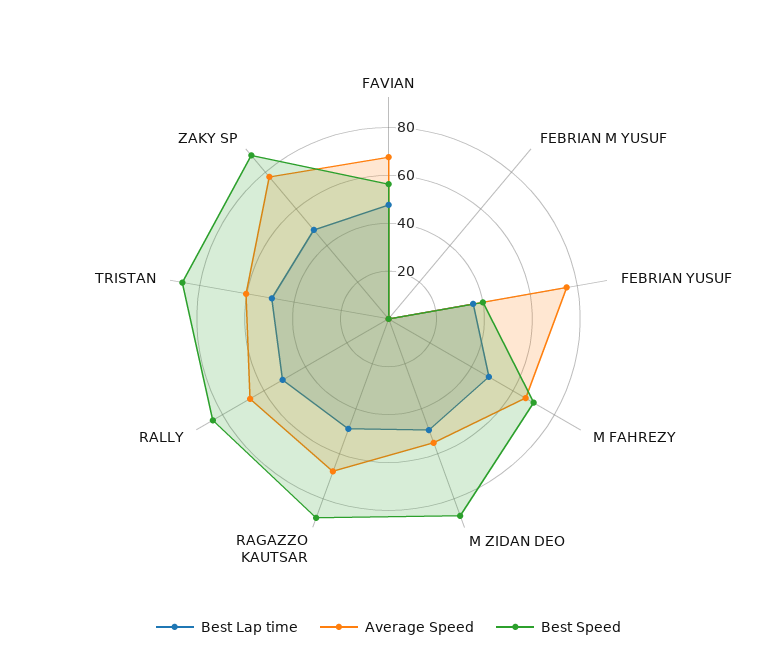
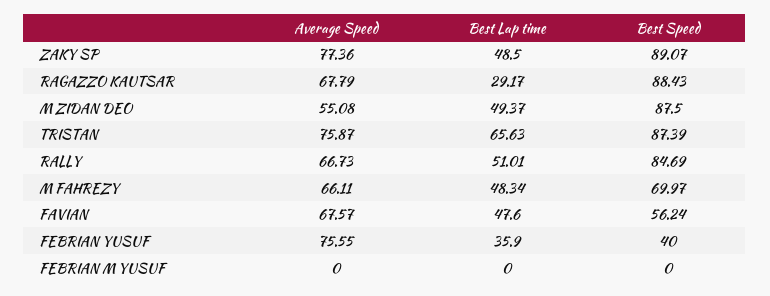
  {
    "Best Lap time": {
      "FAVIAN": 47.6,
      "FEBRIAN M YUSUF": 0,
      "FEBRIAN YUSUF": 35.9,
      "M FAHREZY": 48.34,
      "M ZIDAN DEO": 49.37,
-     "RAGAZZO KAUTSAR": 50,
+     "RAGAZZO KAUTSAR": 29.17,
      "RALLY": 51.01,
-     "TRISTAN": 50,
+     "TRISTAN": 65.63,
      "ZAKY SP": 48.5
    },
    "Average Speed": {
      "FAVIAN": 67.57,
      "FEBRIAN M YUSUF": 0,
      "FEBRIAN YUSUF": 75.55,
      "M FAHREZY": 66.11,
      "M ZIDAN DEO": 55.08,
      "RAGAZZO KAUTSAR": 67.79,
      "RALLY": 66.73,
-     "TRISTAN": 60,
+     "TRISTAN": 75.87,
      "ZAKY SP": 77.36
    },
    "Best Speed": {
      "FAVIAN": 56.24,
      "FEBRIAN M YUSUF": 0,
      "FEBRIAN YUSUF": 40,
      "M FAHREZY": 69.97,
      "M ZIDAN DEO": 87.5,
      "RAGAZZO KAUTSAR": 88.43,
      "RALLY": 84.69,
      "TRISTAN": 87.39,
      "ZAKY SP": 89.07
    }
  }

